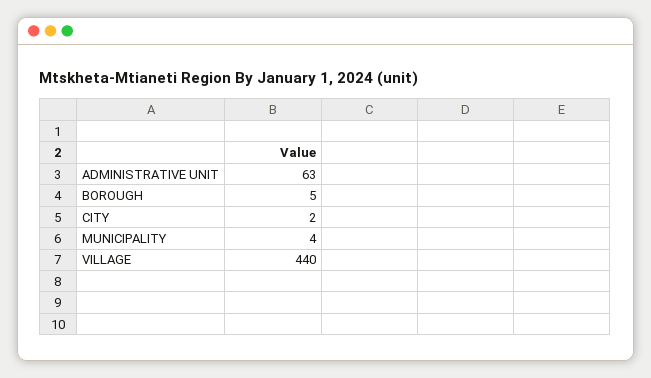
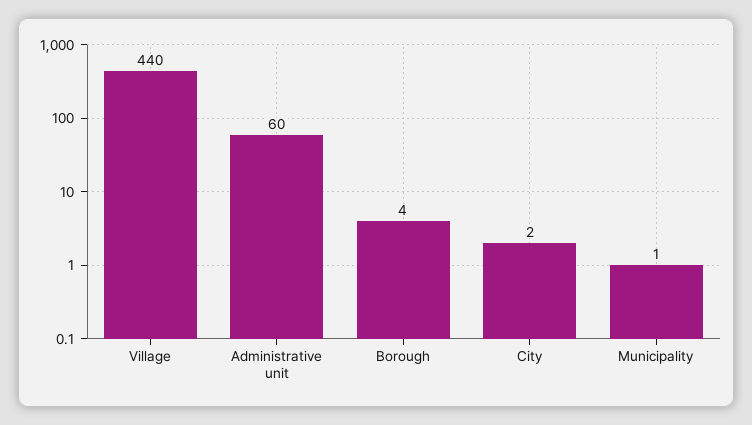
  {
-   "ADMINISTRATIVE UNIT": 63,
+   "ADMINISTRATIVE UNIT": 60,
-   "BOROUGH": 5,
+   "BOROUGH": 4,
    "CITY": 2,
-   "MUNICIPALITY": 4,
+   "MUNICIPALITY": 1,
    "VILLAGE": 440
  }

